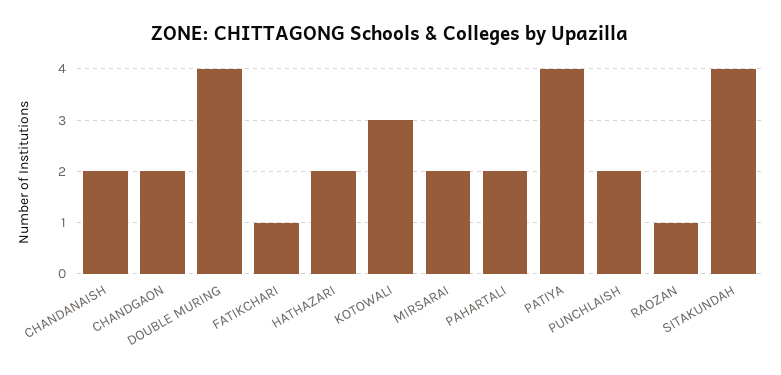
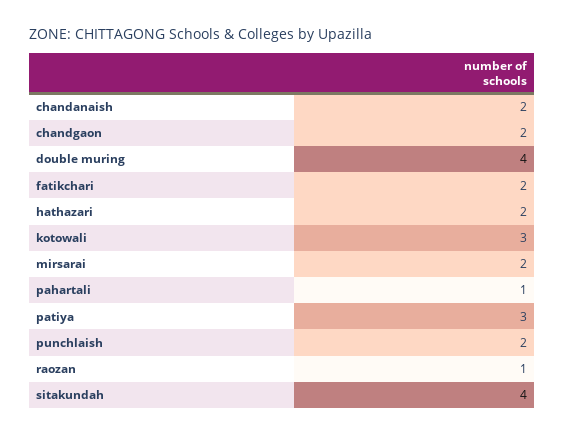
  {
    "CHANDANAISH": 2,
    "CHANDGAON": 2,
    "DOUBLE MURING": 4,
-   "FATIKCHARI": 1,
+   "FATIKCHARI": 2,
    "HATHAZARI": 2,
    "KOTOWALI": 3,
    "MIRSARAI": 2,
-   "PAHARTALI": 2,
+   "PAHARTALI": 1,
-   "PATIYA": 4,
+   "PATIYA": 3,
    "PUNCHLAISH": 2,
    "RAOZAN": 1,
    "SITAKUNDAH": 4
  }

